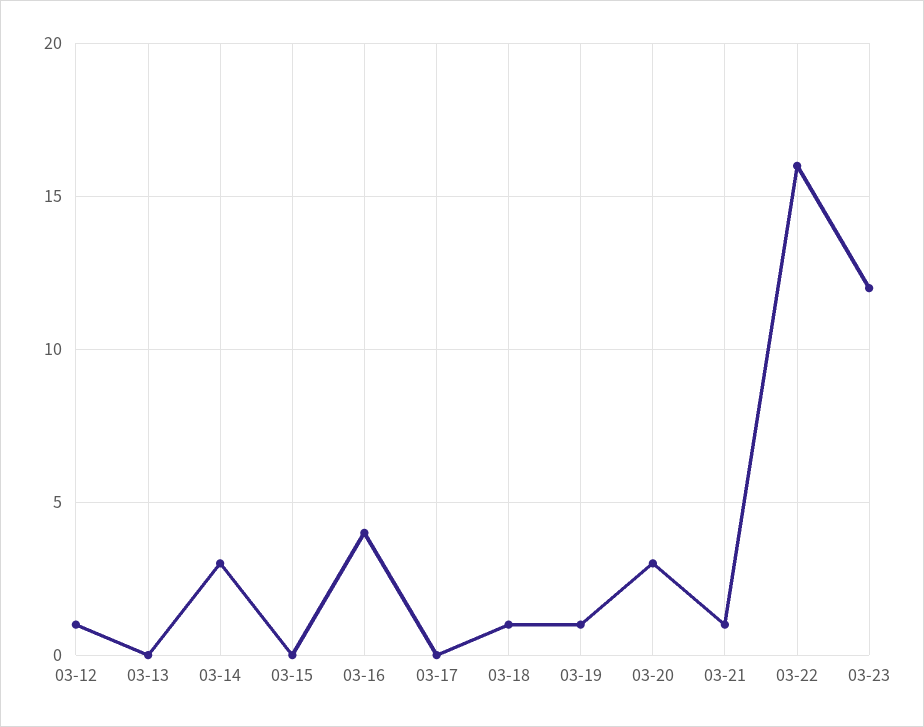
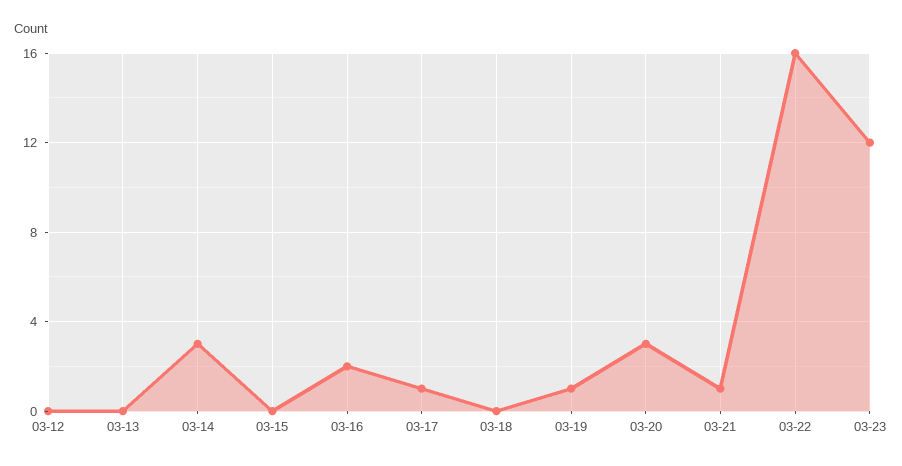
  {
-   "03-12": 1,
+   "03-12": 0,
    "03-13": 0,
    "03-14": 3,
    "03-15": 0,
-   "03-16": 4,
+   "03-16": 2,
-   "03-17": 0,
+   "03-17": 1,
-   "03-18": 1,
+   "03-18": 0,
    "03-19": 1,
    "03-20": 3,
    "03-21": 1,
    "03-22": 16,
    "03-23": 12
  }

